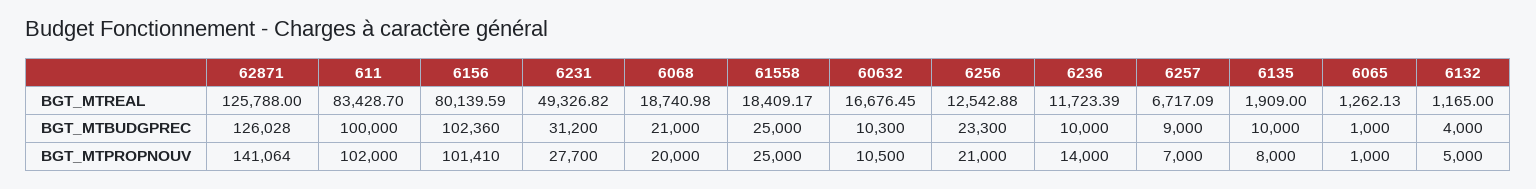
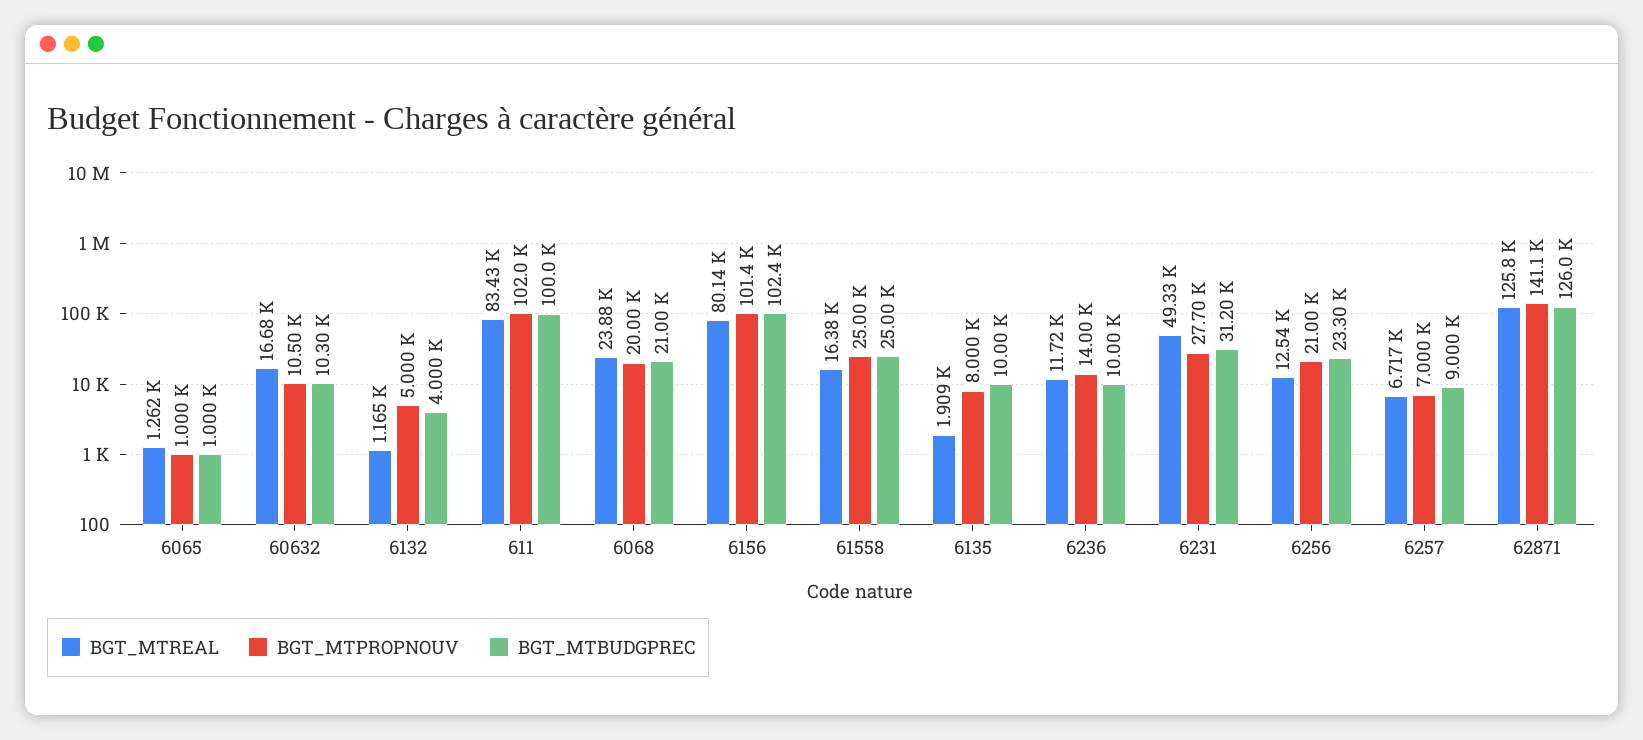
  {
    "BGT_MTREAL": {
      "62871": 125788,
      "611": 83428.7,
      "6156": 80139.59,
      "6231": 49326.82,
-     "6068": 18740.98,
+     "6068": 23880,
-     "61558": 18409.17,
+     "61558": 16380,
      "60632": 16676.45,
      "6256": 12542.88,
      "6236": 11723.39,
      "6257": 6717.09,
      "6135": 1909,
      "6065": 1262.13,
      "6132": 1165
    },
    "BGT_MTBUDGPREC": {
      "62871": 126028,
      "611": 100000,
      "6156": 102360,
      "6231": 31200,
      "6068": 21000,
      "61558": 25000,
      "60632": 10300,
      "6256": 23300,
      "6236": 10000,
      "6257": 9000,
      "6135": 10000,
      "6065": 1000,
      "6132": 4000
    },
    "BGT_MTPROPNOUV": {
      "62871": 141064,
      "611": 102000,
      "6156": 101410,
      "6231": 27700,
      "6068": 20000,
      "61558": 25000,
      "60632": 10500,
      "6256": 21000,
      "6236": 14000,
      "6257": 7000,
      "6135": 8000,
      "6065": 1000,
      "6132": 5000
    }
  }

